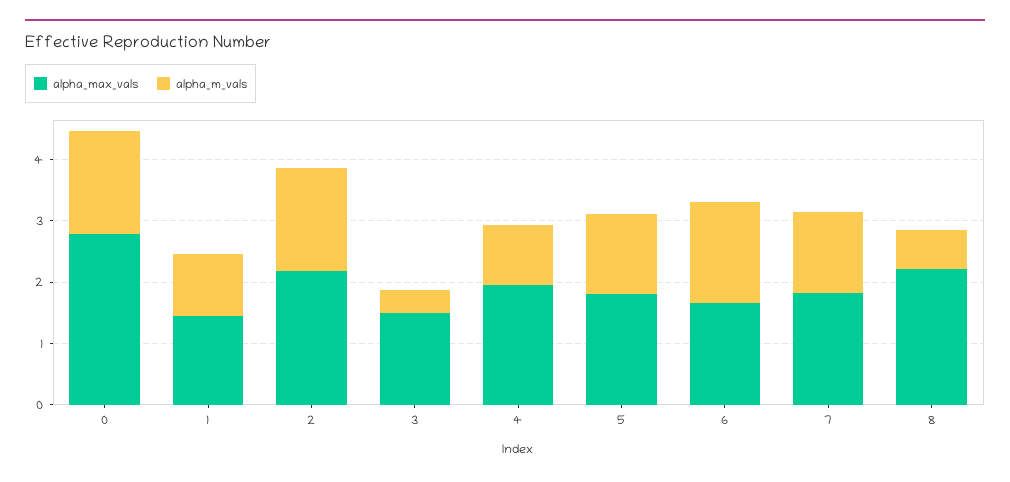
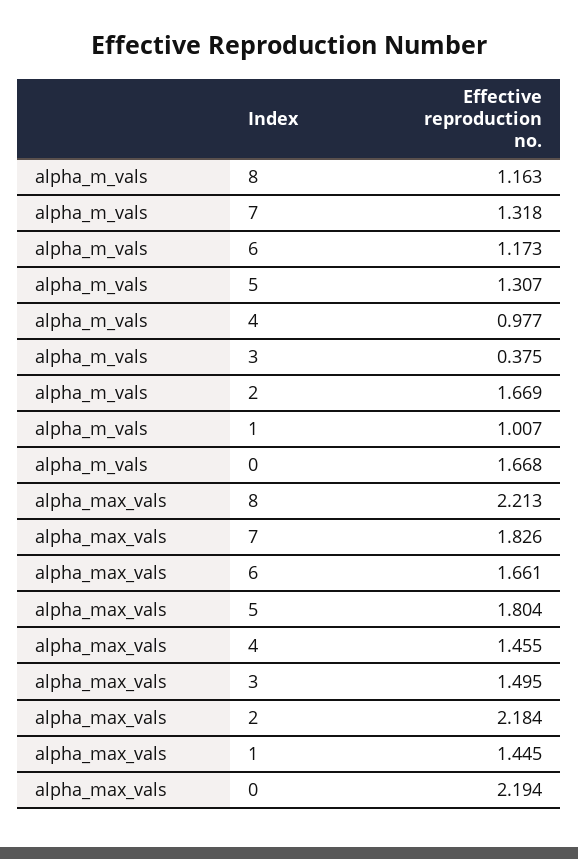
  {
    "alpha_max_vals": {
-     "0": 2.8,
+     "0": 2.194,
      "1": 1.445,
      "2": 2.184,
      "3": 1.495,
-     "4": 2,
+     "4": 1.455,
      "5": 1.804,
      "6": 1.661,
      "7": 1.826,
      "8": 2.213
    },
    "alpha_m_vals": {
      "0": 1.668,
      "1": 1.007,
      "2": 1.669,
      "3": 0.375,
      "4": 0.977,
      "5": 1.307,
-     "6": 1.6,
+     "6": 1.173,
      "7": 1.318,
-     "8": 0.6
+     "8": 1.163
    }
  }

